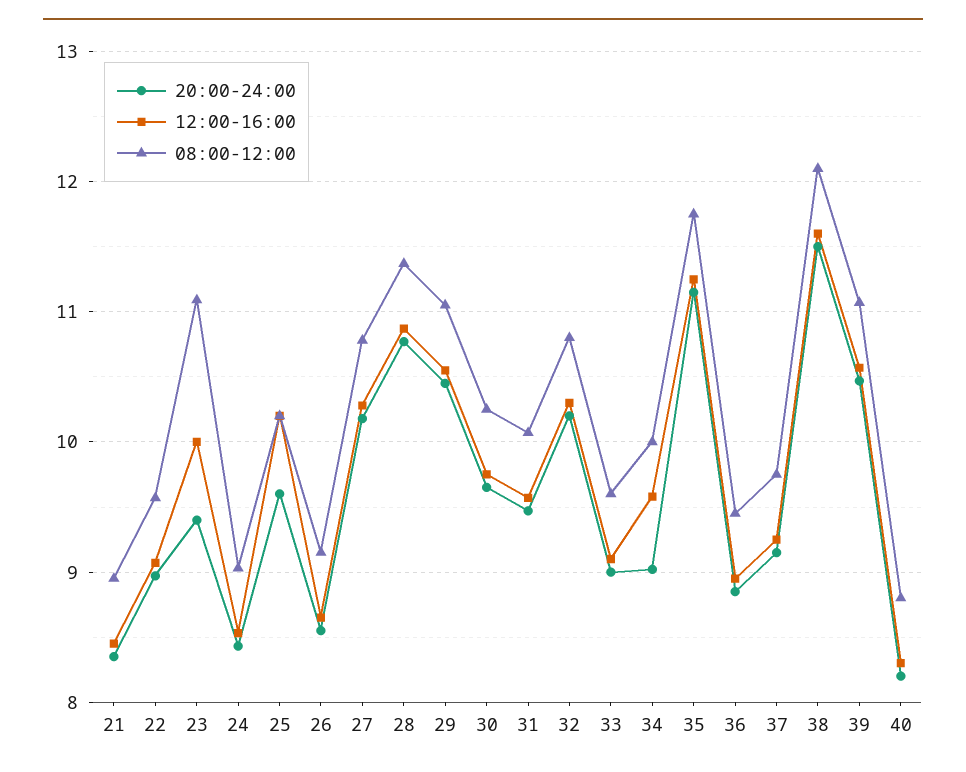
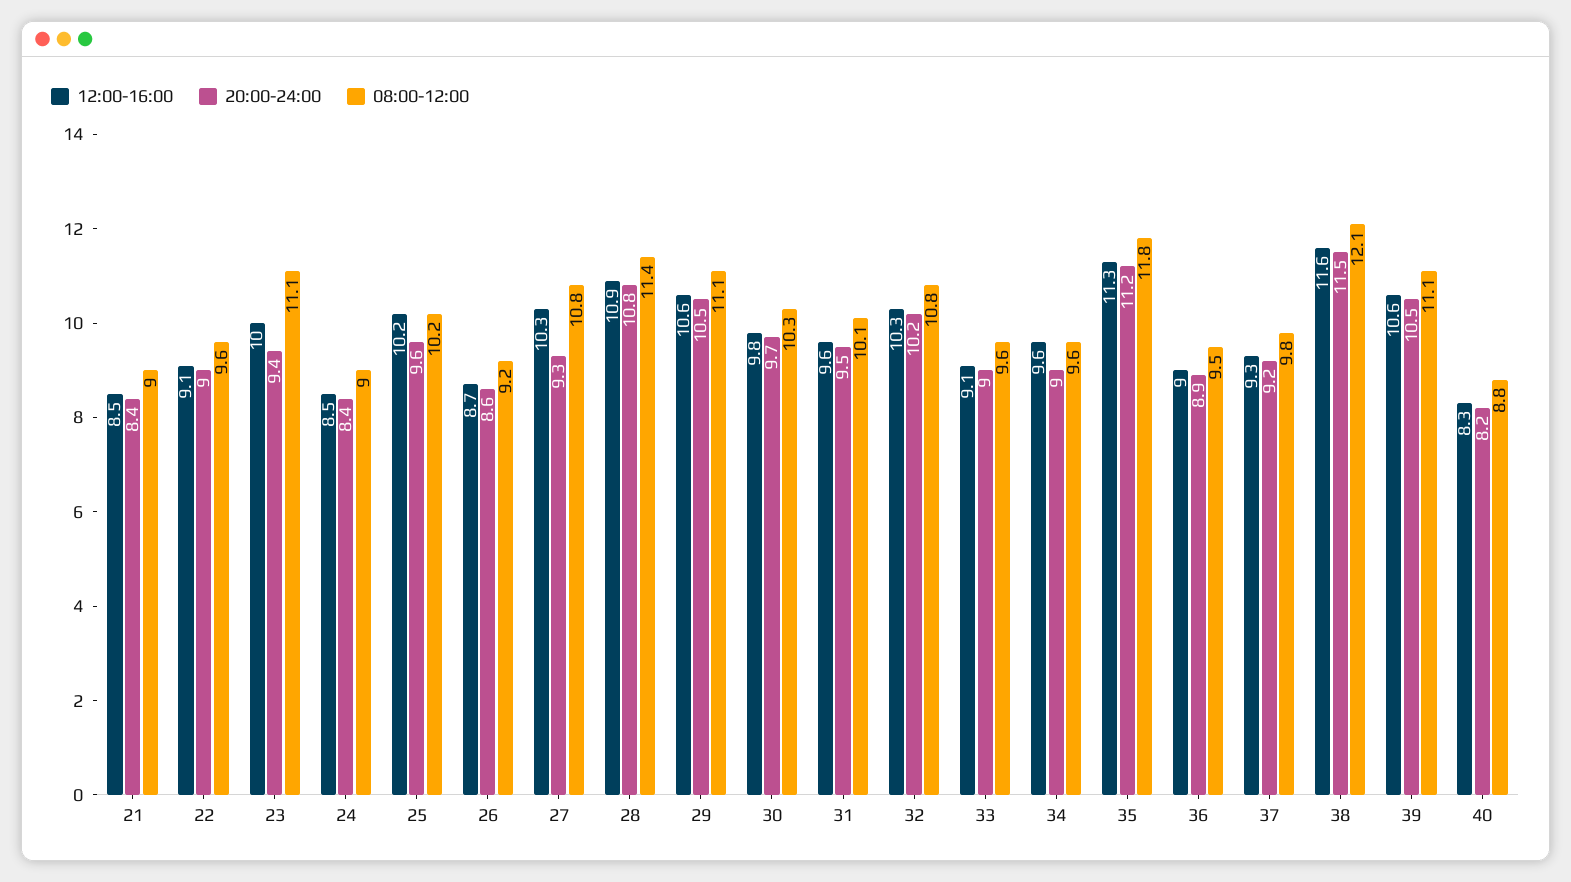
  {
    "20:00-24:00": {
      "21": 8.4,
      "22": 9,
      "23": 9.4,
      "24": 8.4,
      "25": 9.6,
      "26": 8.6,
-     "27": 10.2,
+     "27": 9.3,
      "28": 10.8,
      "29": 10.5,
      "30": 9.7,
      "31": 9.5,
      "32": 10.2,
      "33": 9,
      "34": 9,
      "35": 11.2,
      "36": 8.9,
      "37": 9.2,
      "38": 11.5,
      "39": 10.5,
      "40": 8.2
    },
    "12:00-16:00": {
      "21": 8.5,
      "22": 9.1,
      "23": 10,
      "24": 8.5,
      "25": 10.2,
      "26": 8.7,
      "27": 10.3,
      "28": 10.9,
      "29": 10.6,
      "30": 9.8,
      "31": 9.6,
      "32": 10.3,
      "33": 9.1,
      "34": 9.6,
      "35": 11.3,
      "36": 9,
      "37": 9.3,
      "38": 11.6,
      "39": 10.6,
      "40": 8.3
    },
    "08:00-12:00": {
      "21": 9,
      "22": 9.6,
      "23": 11.1,
      "24": 9,
      "25": 10.2,
      "26": 9.2,
      "27": 10.8,
      "28": 11.4,
      "29": 11.1,
      "30": 10.3,
      "31": 10.1,
      "32": 10.8,
      "33": 9.6,
-     "34": 10,
+     "34": 9.6,
      "35": 11.8,
      "36": 9.5,
      "37": 9.8,
      "38": 12.1,
      "39": 11.1,
      "40": 8.8
    }
  }

